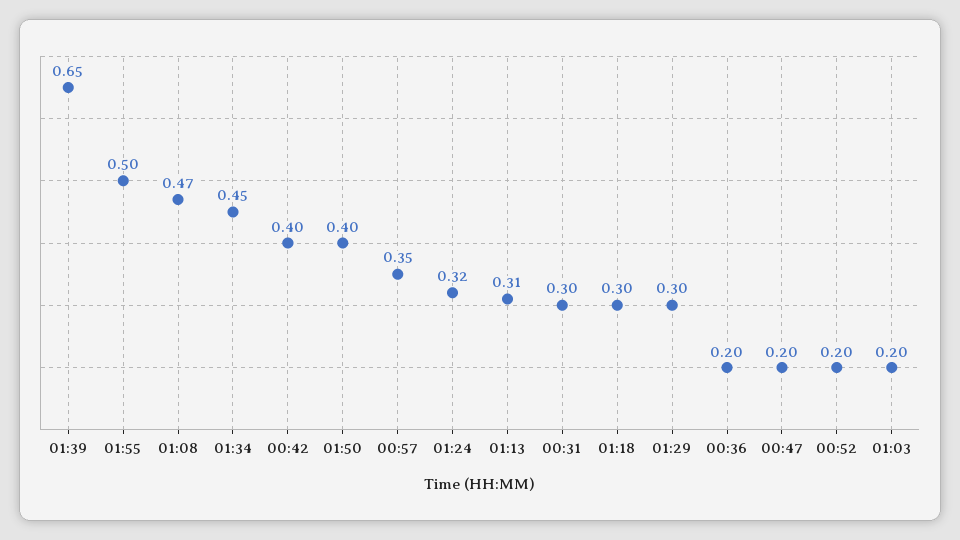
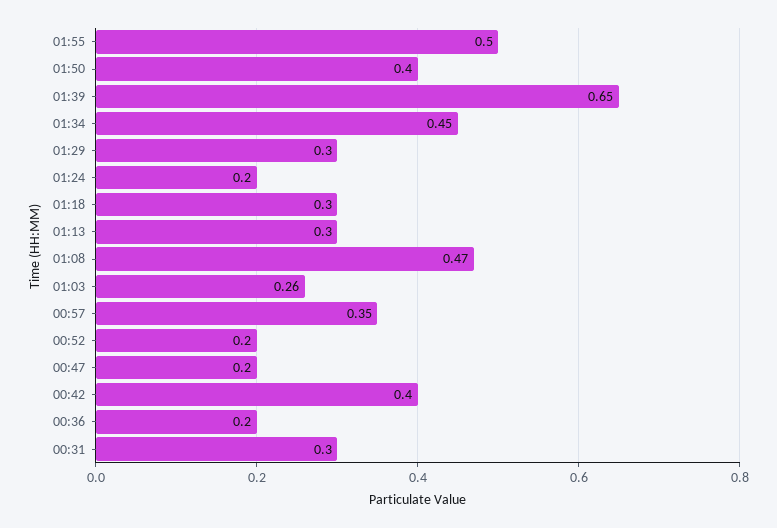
  {
    "01:39": 0.65,
    "01:55": 0.5,
    "01:08": 0.47,
    "01:34": 0.45,
    "00:42": 0.4,
    "01:50": 0.4,
    "00:57": 0.35,
-   "01:24": 0.32,
+   "01:24": 0.2,
-   "01:13": 0.31,
+   "01:13": 0.3,
    "00:31": 0.3,
    "01:18": 0.3,
    "01:29": 0.3,
    "00:36": 0.2,
    "00:47": 0.2,
    "00:52": 0.2,
-   "01:03": 0.2
+   "01:03": 0.26
  }

